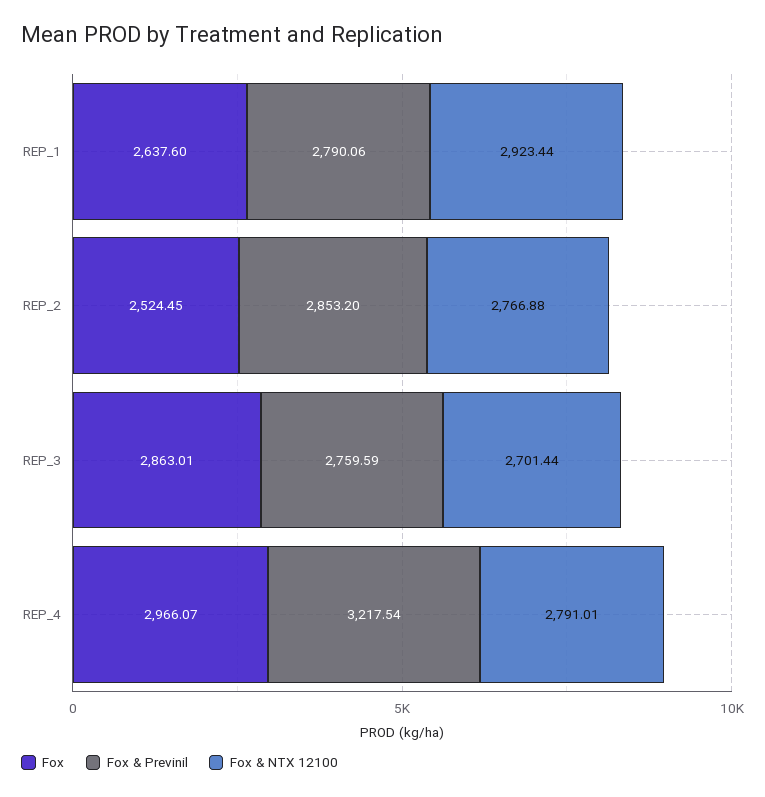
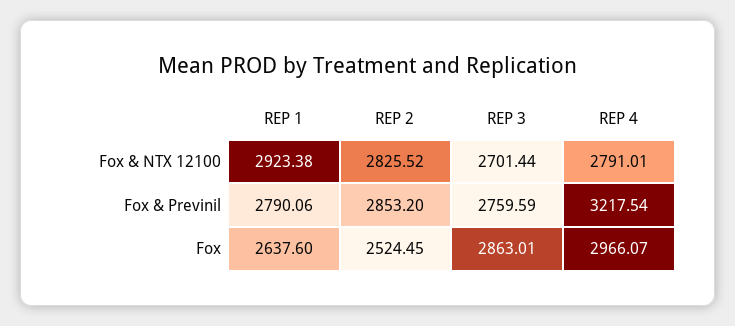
  {
    "Fox": {
      "REP_1": 2637.6,
      "REP_2": 2524.45,
      "REP_3": 2863.01,
      "REP_4": 2966.07
    },
    "Fox & Previnil": {
      "REP_1": 2790.06,
      "REP_2": 2853.2,
      "REP_3": 2759.59,
      "REP_4": 3217.54
    },
    "Fox & NTX 12100": {
-     "REP_1": 2923.44,
+     "REP_1": 2923.38,
-     "REP_2": 2766.88,
+     "REP_2": 2825.52,
      "REP_3": 2701.44,
      "REP_4": 2791.01
    }
  }

